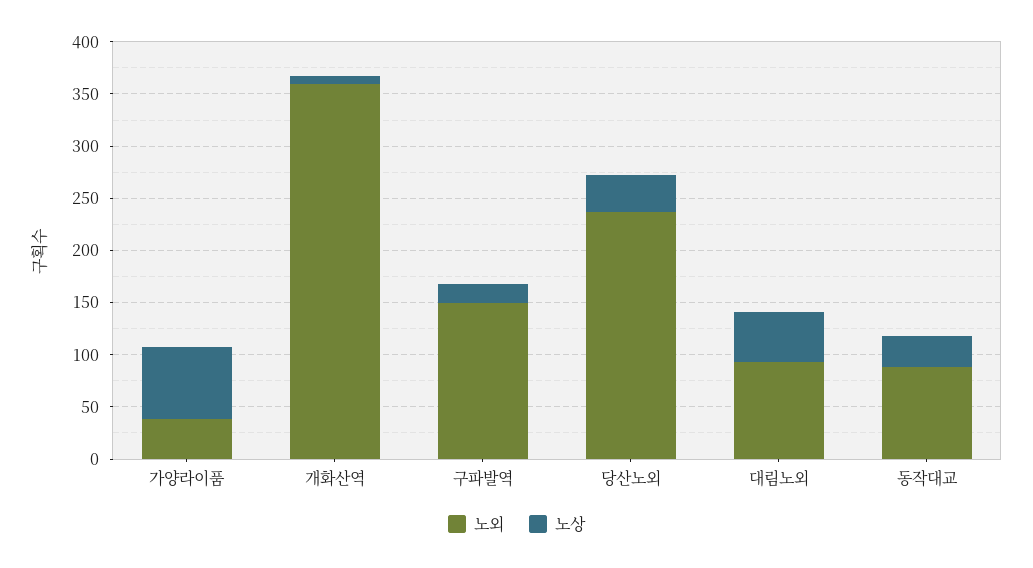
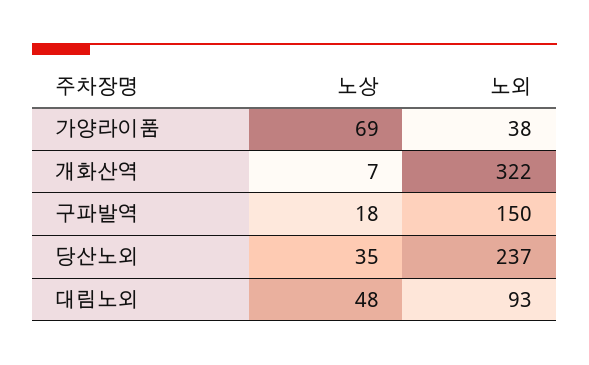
  {
    "노외": {
      "가양라이품": 38,
-     "개화산역": 360,
+     "개화산역": 322,
      "구파발역": 150,
      "당산노외": 237,
-     "대림노외": 93,
+     "대림노외": 93
-     "동작대교": 90
    },
    "노상": {
      "가양라이품": 69,
      "개화산역": 7,
      "구파발역": 18,
      "당산노외": 35,
-     "대림노외": 48,
+     "대림노외": 48
-     "동작대교": 30
    }
  }

